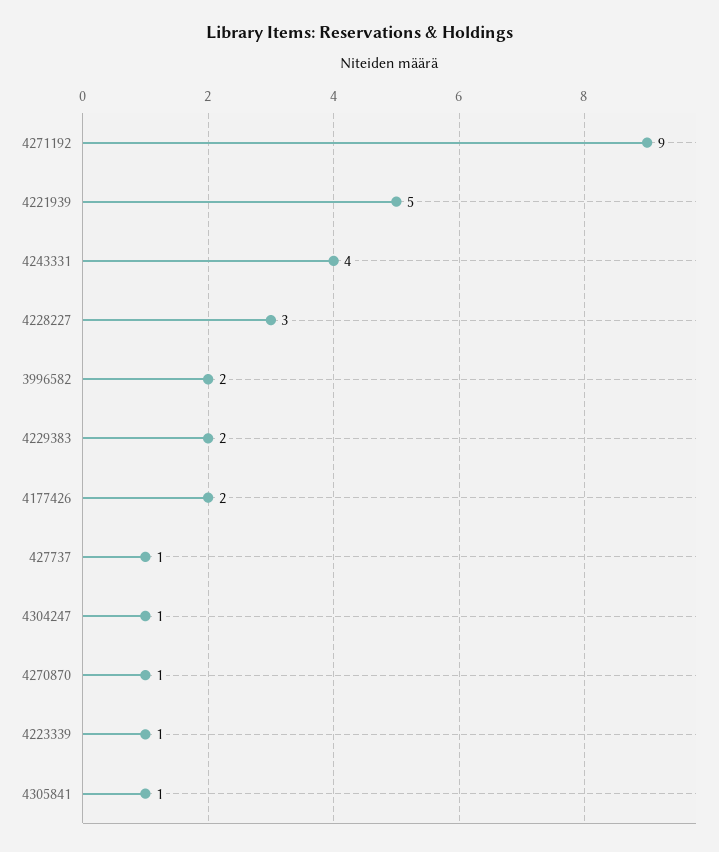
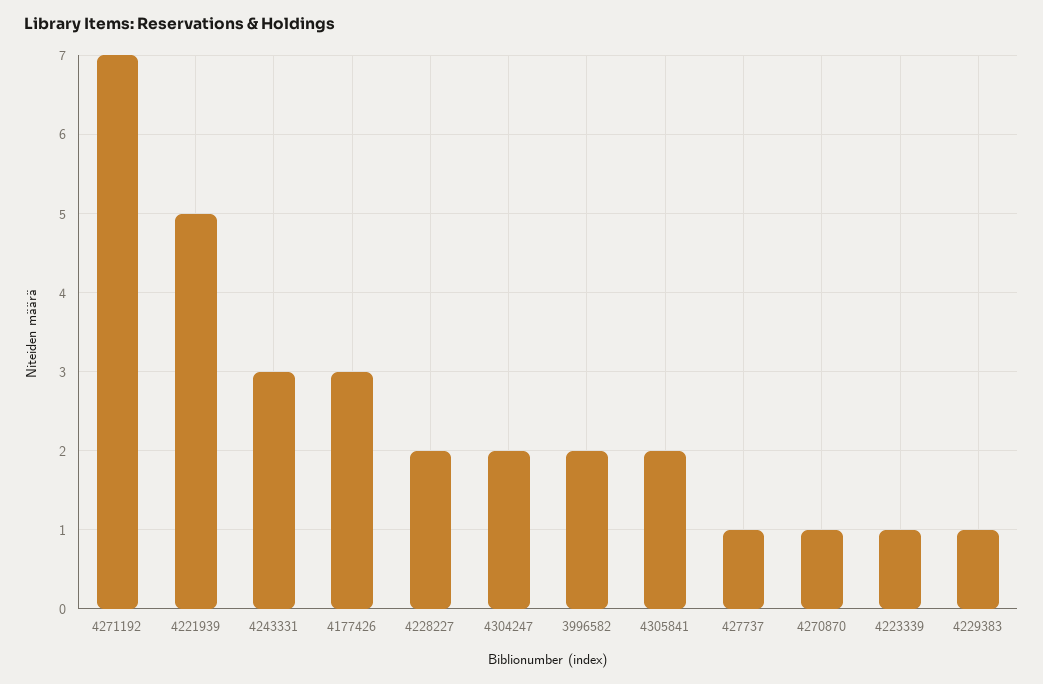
  {
-   "4271192": 9,
+   "4271192": 7,
    "4221939": 5,
-   "4243331": 4,
+   "4243331": 3,
-   "4228227": 3,
+   "4228227": 2,
    "3996582": 2,
-   "4229383": 2,
+   "4229383": 1,
-   "4177426": 2,
+   "4177426": 3,
    "427737": 1,
-   "4304247": 1,
+   "4304247": 2,
    "4270870": 1,
    "4223339": 1,
-   "4305841": 1
+   "4305841": 2
  }

